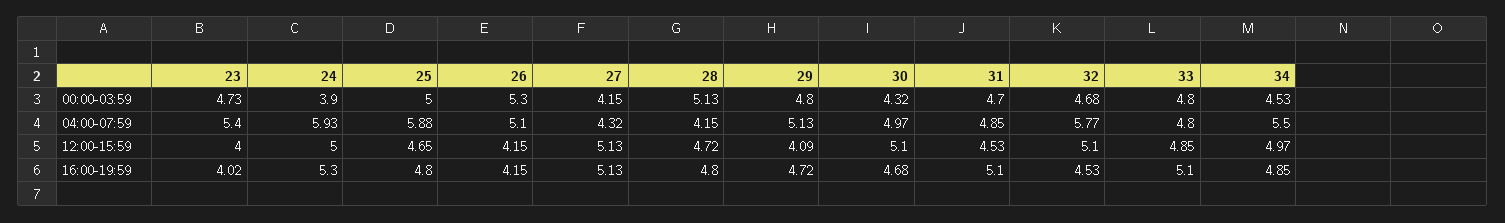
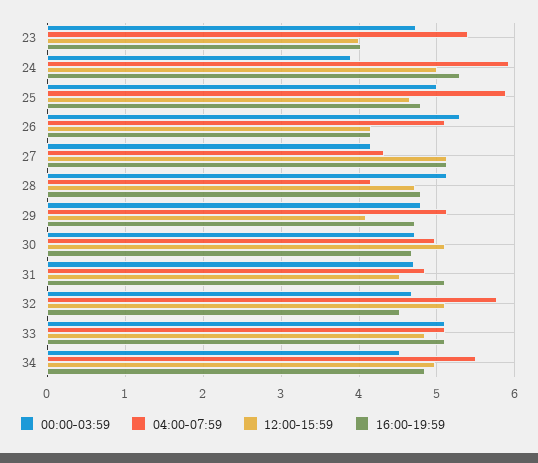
  {
    "00:00-03:59": {
      "23": 4.73,
      "24": 3.9,
      "25": 5,
      "26": 5.3,
      "27": 4.15,
      "28": 5.13,
      "29": 4.8,
-     "30": 4.32,
+     "30": 4.7,
      "31": 4.7,
      "32": 4.68,
-     "33": 4.8,
+     "33": 5.1,
      "34": 4.53
    },
    "04:00-07:59": {
      "23": 5.4,
      "24": 5.93,
      "25": 5.88,
      "26": 5.1,
      "27": 4.32,
      "28": 4.15,
      "29": 5.13,
      "30": 4.97,
      "31": 4.85,
      "32": 5.77,
-     "33": 4.8,
+     "33": 5.1,
      "34": 5.5
    },
    "12:00-15:59": {
      "23": 4,
      "24": 5,
      "25": 4.65,
      "26": 4.15,
      "27": 5.13,
      "28": 4.72,
      "29": 4.09,
      "30": 5.1,
      "31": 4.53,
      "32": 5.1,
      "33": 4.85,
      "34": 4.97
    },
    "16:00-19:59": {
      "23": 4.02,
      "24": 5.3,
      "25": 4.8,
      "26": 4.15,
      "27": 5.13,
      "28": 4.8,
      "29": 4.72,
      "30": 4.68,
      "31": 5.1,
      "32": 4.53,
      "33": 5.1,
      "34": 4.85
    }
  }

